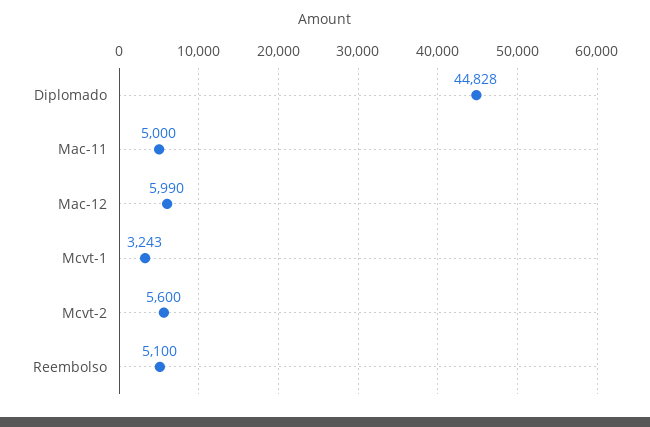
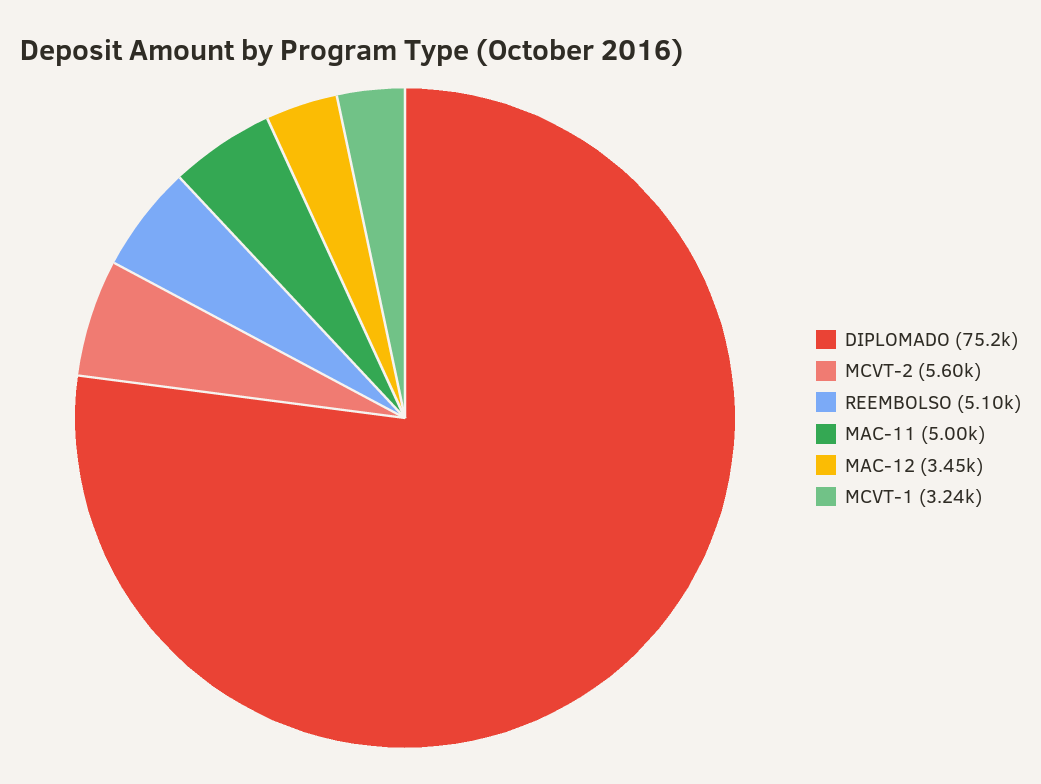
  {
-   "Diplomado": 44828,
+   "Diplomado": 75200,
    "Mac-11": 5000,
-   "Mac-12": 5990,
+   "Mac-12": 3450,
    "Mcvt-1": 3243,
    "Mcvt-2": 5600,
    "Reembolso": 5100
  }

